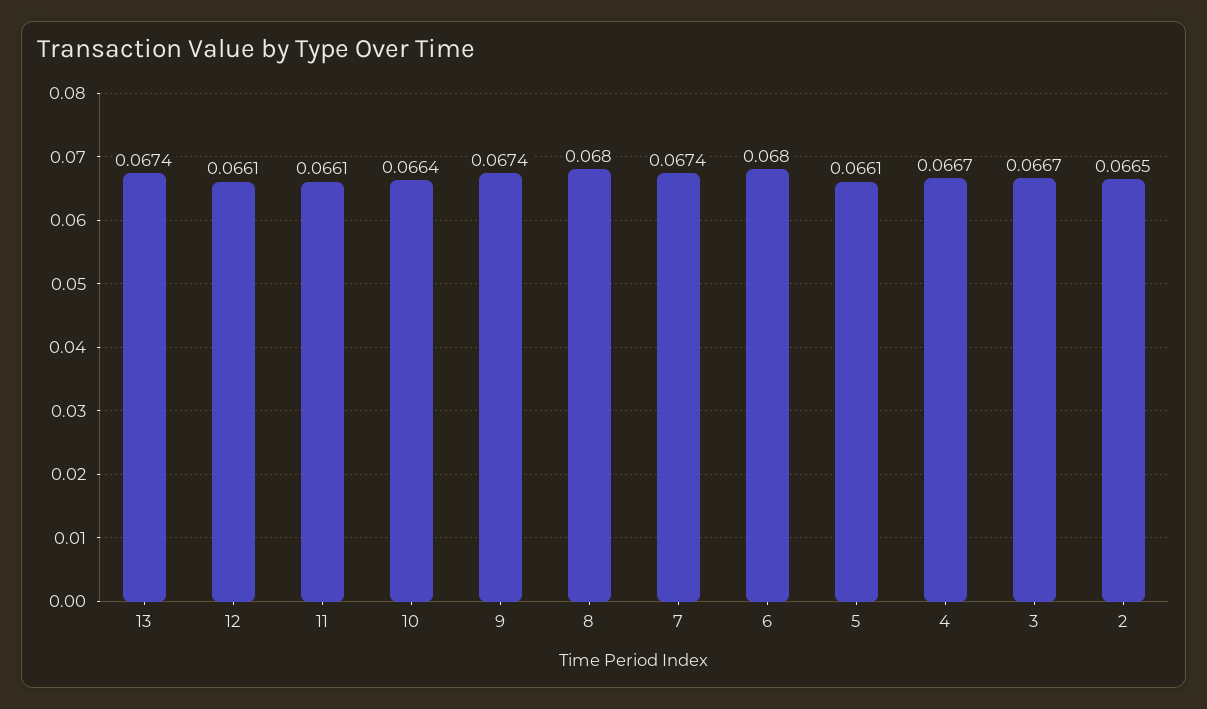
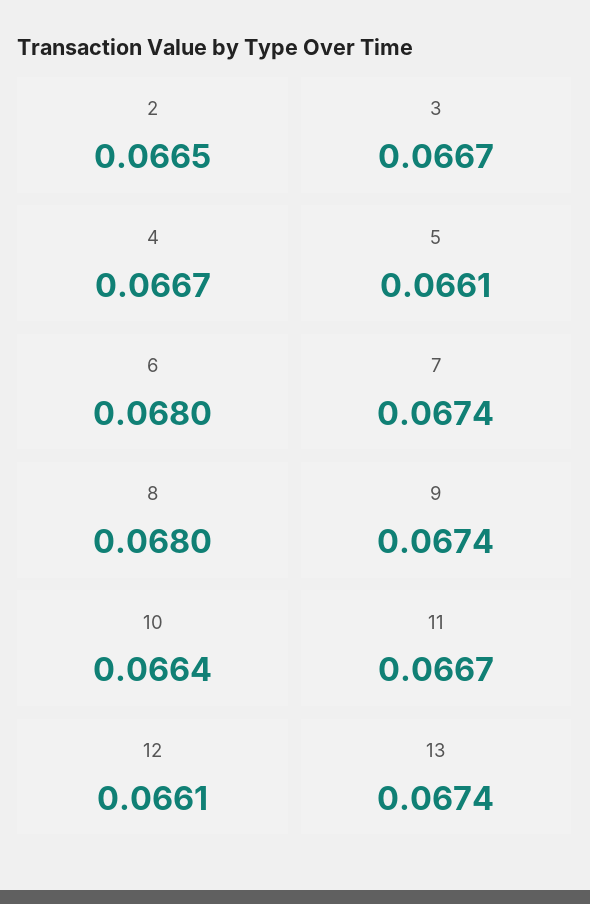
  {
    "13": 0.0674,
    "12": 0.0661,
-   "11": 0.0661,
+   "11": 0.0667,
    "10": 0.0664,
    "9": 0.0674,
    "8": 0.068,
    "7": 0.0674,
    "6": 0.068,
    "5": 0.0661,
    "4": 0.0667,
    "3": 0.0667,
    "2": 0.0665
  }

